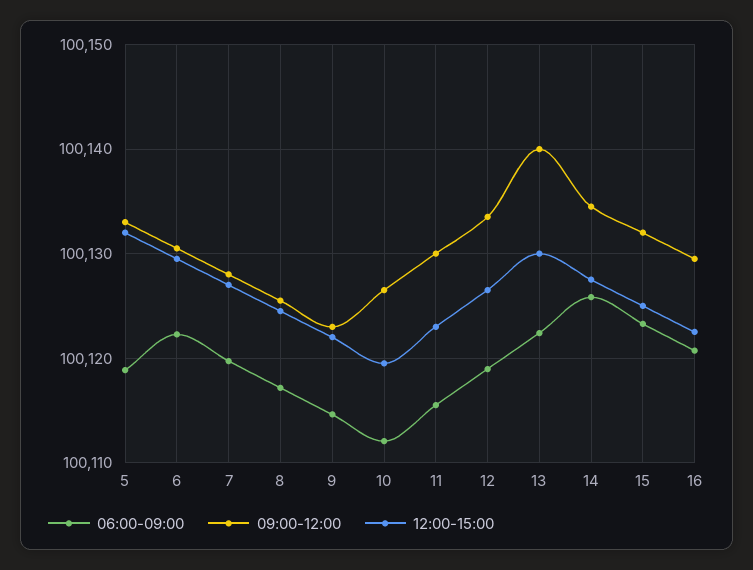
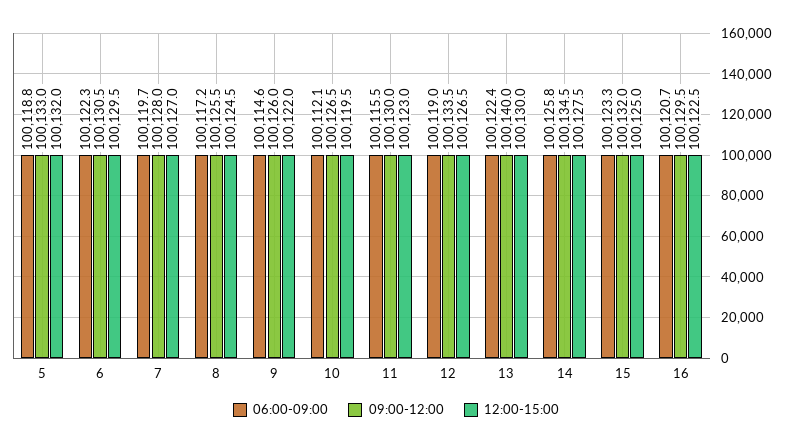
  {
    "06:00-09:00": {
      "5": 100118.8,
      "6": 100122.3,
      "7": 100119.7,
      "8": 100117.2,
      "9": 100114.6,
      "10": 100112.1,
      "11": 100115.5,
      "12": 100119,
      "13": 100122.4,
      "14": 100125.8,
      "15": 100123.3,
      "16": 100120.7
    },
    "09:00-12:00": {
      "5": 100133,
      "6": 100130.5,
      "7": 100128,
      "8": 100125.5,
-     "9": 100123,
+     "9": 100126,
      "10": 100126.5,
      "11": 100130,
      "12": 100133.5,
      "13": 100140,
      "14": 100134.5,
      "15": 100132,
      "16": 100129.5
    },
    "12:00-15:00": {
      "5": 100132,
      "6": 100129.5,
      "7": 100127,
      "8": 100124.5,
      "9": 100122,
      "10": 100119.5,
      "11": 100123,
      "12": 100126.5,
      "13": 100130,
      "14": 100127.5,
      "15": 100125,
      "16": 100122.5
    }
  }

